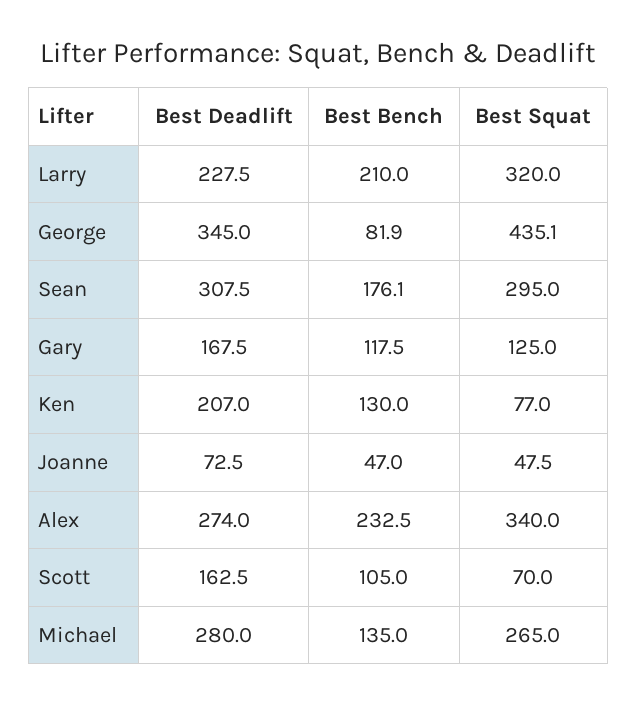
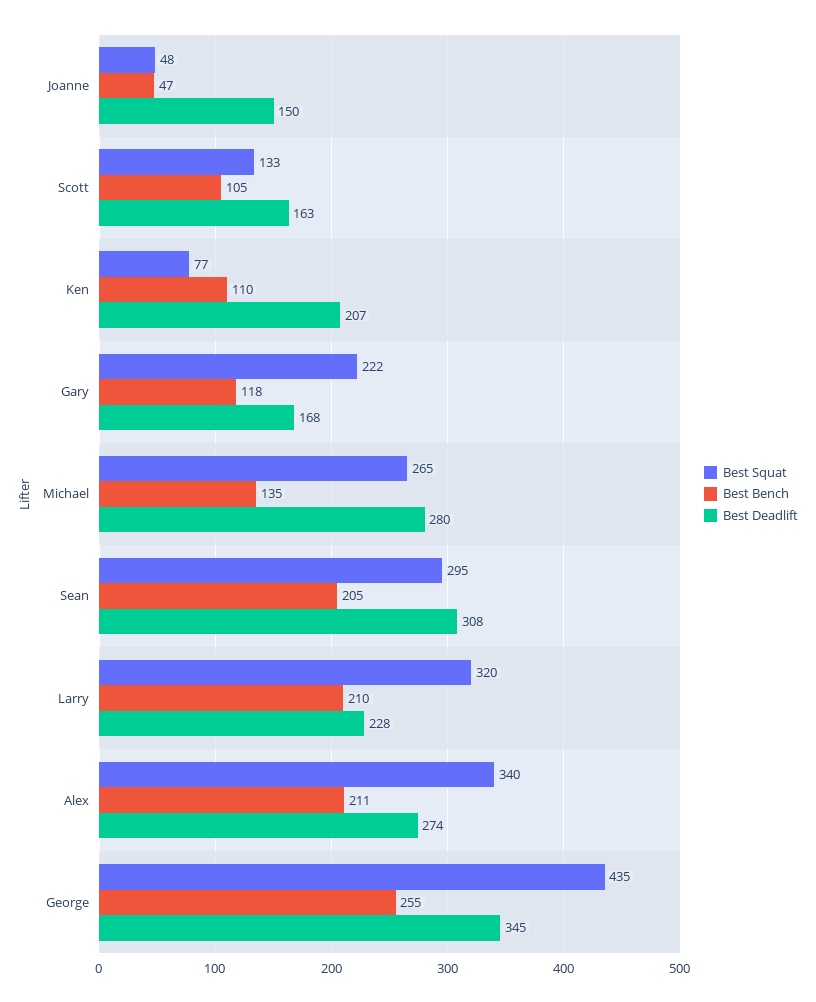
  {
    "Best Deadlift": {
      "Larry": 227.5,
      "George": 345,
      "Sean": 307.5,
      "Gary": 167.5,
      "Ken": 207,
-     "Joanne": 72.5,
+     "Joanne": 150,
      "Alex": 274,
      "Scott": 162.5,
      "Michael": 280
    },
    "Best Bench": {
      "Larry": 210,
-     "George": 81.9,
+     "George": 255,
-     "Sean": 176.1,
+     "Sean": 205,
      "Gary": 117.5,
-     "Ken": 130,
+     "Ken": 110,
      "Joanne": 47,
-     "Alex": 232.5,
+     "Alex": 211,
      "Scott": 105,
      "Michael": 135
    },
    "Best Squat": {
      "Larry": 320,
      "George": 435.1,
      "Sean": 295,
-     "Gary": 125,
+     "Gary": 222,
      "Ken": 77,
      "Joanne": 47.5,
      "Alex": 340,
-     "Scott": 70,
+     "Scott": 133,
      "Michael": 265
    }
  }

